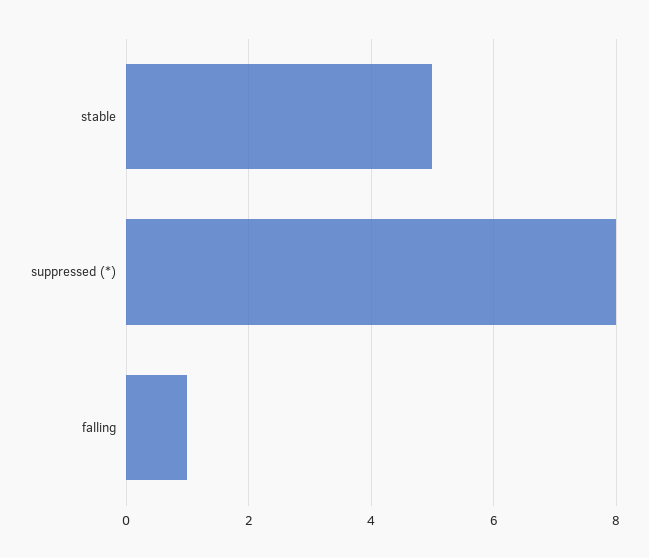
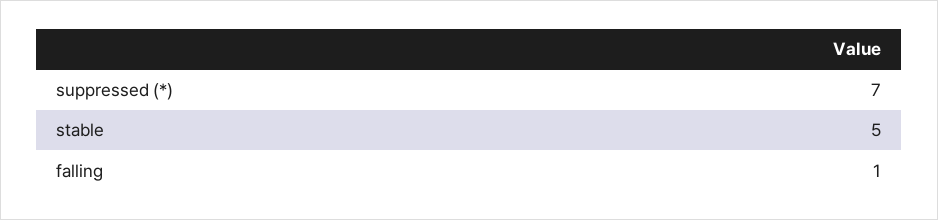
  {
    "stable": 5,
-   "suppressed (*)": 8,
+   "suppressed (*)": 7,
    "falling": 1
  }

